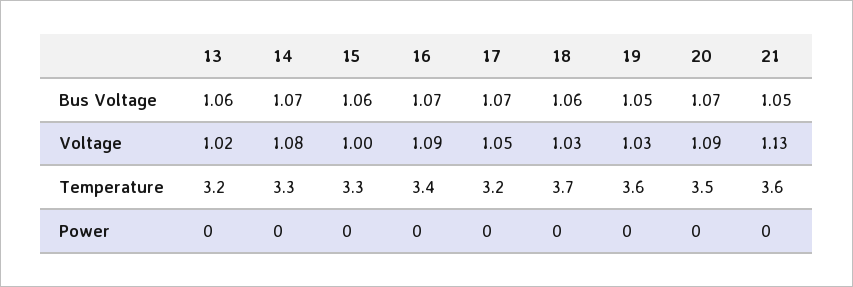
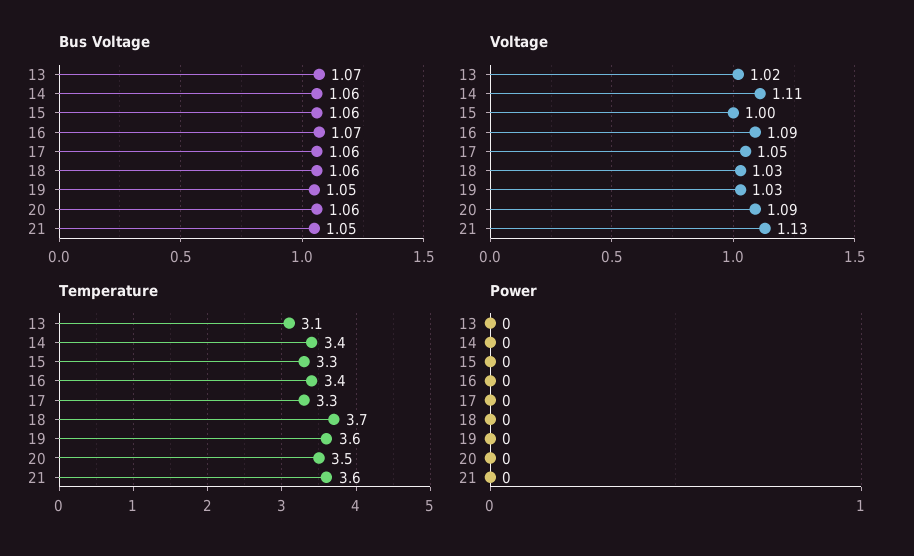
  {
    "Bus Voltage": {
-     "13": 1.06,
+     "13": 1.07,
-     "14": 1.07,
+     "14": 1.06,
      "15": 1.06,
      "16": 1.07,
-     "17": 1.07,
+     "17": 1.06,
      "18": 1.06,
      "19": 1.05,
-     "20": 1.07,
+     "20": 1.06,
      "21": 1.05
    },
    "Voltage": {
      "13": 1.02,
-     "14": 1.08,
+     "14": 1.11,
      "15": 1,
      "16": 1.09,
      "17": 1.05,
      "18": 1.03,
      "19": 1.03,
      "20": 1.09,
      "21": 1.13
    },
    "Temperature": {
-     "13": 3.2,
+     "13": 3.1,
-     "14": 3.3,
+     "14": 3.4,
      "15": 3.3,
      "16": 3.4,
-     "17": 3.2,
+     "17": 3.3,
      "18": 3.7,
      "19": 3.6,
      "20": 3.5,
      "21": 3.6
    },
    "Power": {
      "13": 0,
      "14": 0,
      "15": 0,
      "16": 0,
      "17": 0,
      "18": 0,
      "19": 0,
      "20": 0,
      "21": 0
    }
  }

